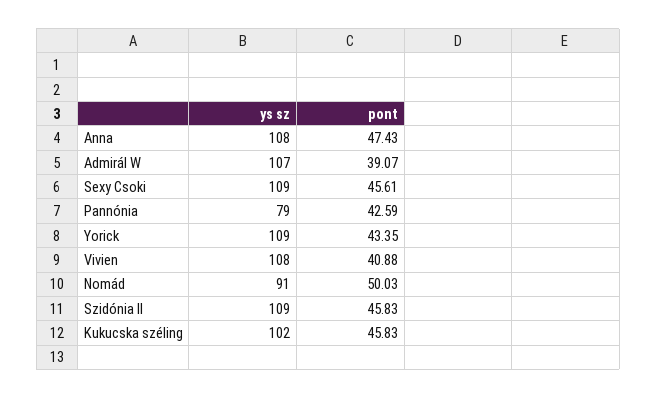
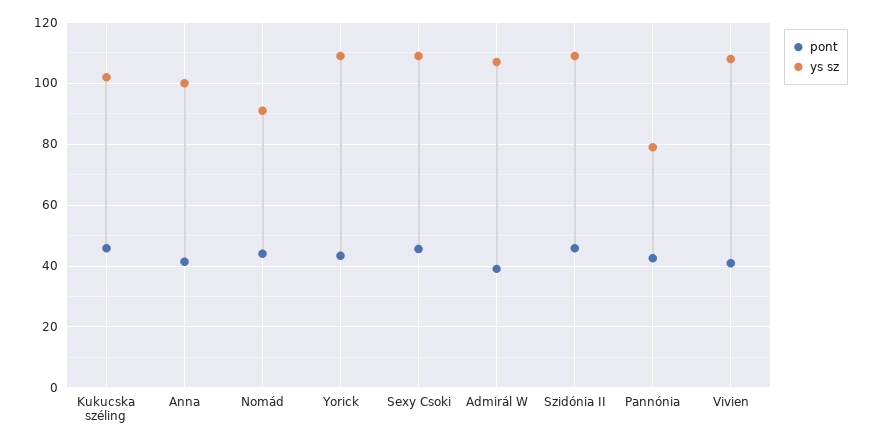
  {
    "ys sz": {
-     "Anna": 108,
+     "Anna": 100,
      "Admirál W": 107,
      "Sexy Csoki": 109,
      "Pannónia": 79,
      "Yorick": 109,
      "Vivien": 108,
      "Nomád": 91,
      "Szidónia II": 109,
      "Kukucska széling": 102
    },
    "pont": {
-     "Anna": 47.43,
+     "Anna": 42,
      "Admirál W": 39.07,
      "Sexy Csoki": 45.61,
      "Pannónia": 42.59,
      "Yorick": 43.35,
      "Vivien": 40.88,
-     "Nomád": 50.03,
+     "Nomád": 44,
      "Szidónia II": 45.83,
      "Kukucska széling": 45.83
    }
  }

